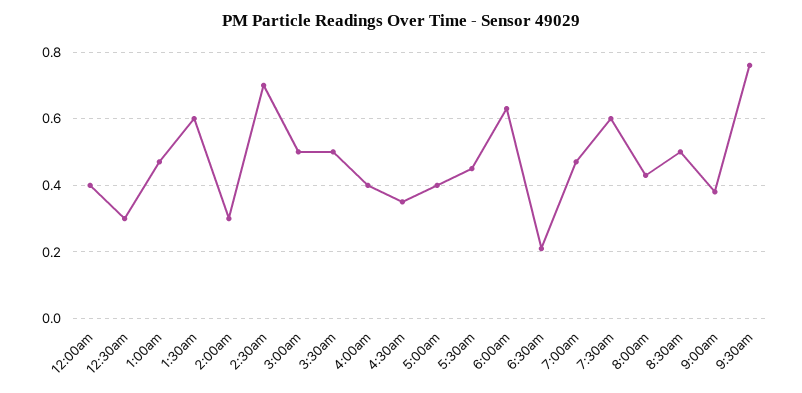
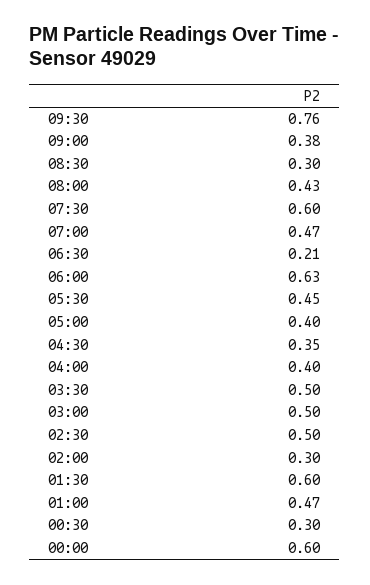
  {
-   "12:00am": 0.4,
+   "12:00am": 0.6,
    "12:30am": 0.3,
    "1:00am": 0.47,
    "1:30am": 0.6,
    "2:00am": 0.3,
-   "2:30am": 0.7,
+   "2:30am": 0.5,
    "3:00am": 0.5,
    "3:30am": 0.5,
    "4:00am": 0.4,
    "4:30am": 0.35,
    "5:00am": 0.4,
    "5:30am": 0.45,
    "6:00am": 0.63,
    "6:30am": 0.21,
    "7:00am": 0.47,
    "7:30am": 0.6,
    "8:00am": 0.43,
-   "8:30am": 0.5,
+   "8:30am": 0.3,
    "9:00am": 0.38,
    "9:30am": 0.76
  }

